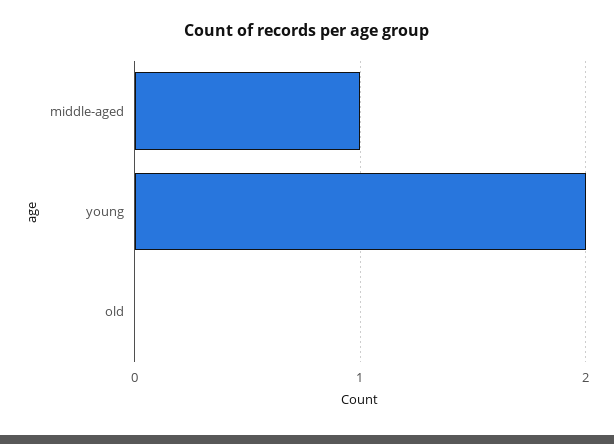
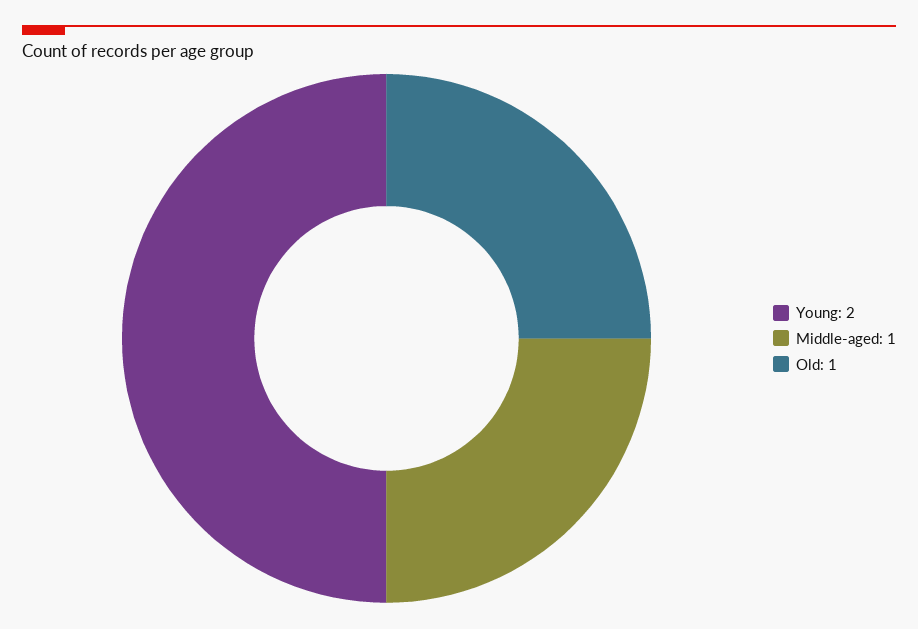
  {
    "middle-aged": 1,
    "young": 2,
-   "old": 0
+   "old": 1
  }

